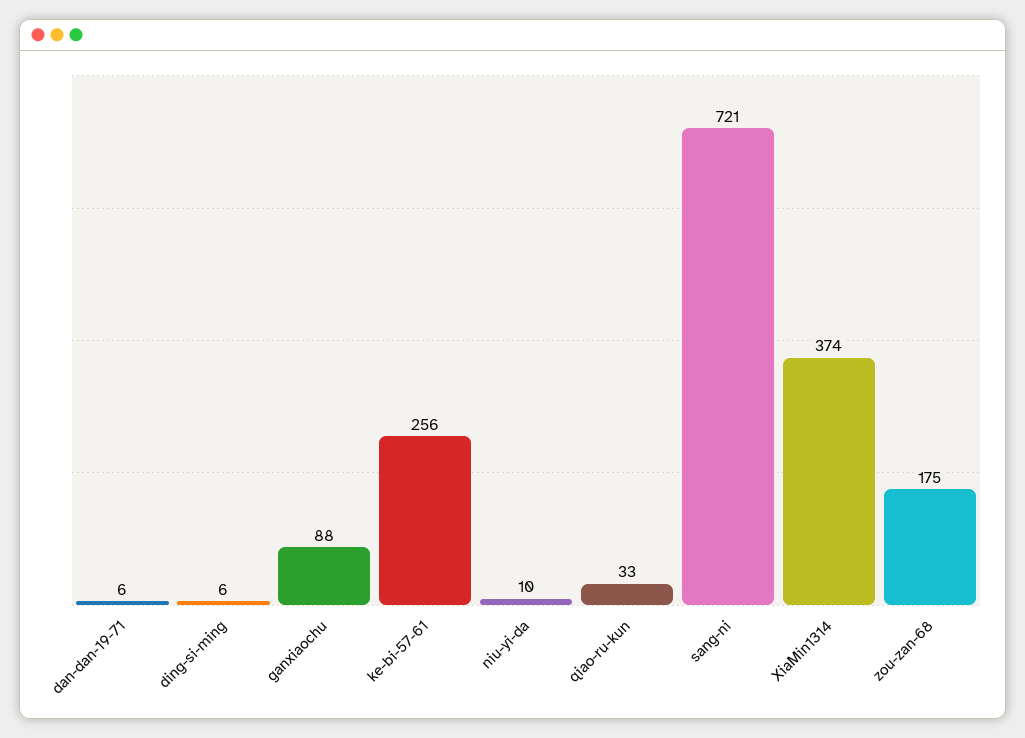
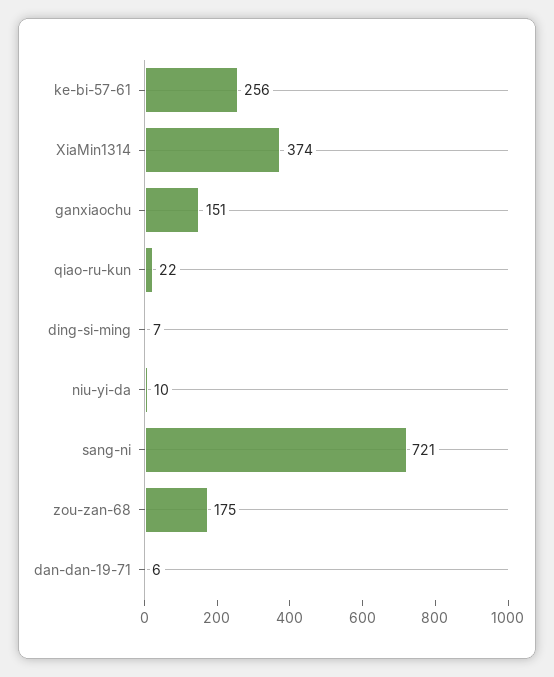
  {
    "dan-dan-19-71": 6,
-   "ding-si-ming": 6,
+   "ding-si-ming": 7,
-   "ganxiaochu": 88,
+   "ganxiaochu": 151,
    "ke-bi-57-61": 256,
    "niu-yi-da": 10,
-   "qiao-ru-kun": 33,
+   "qiao-ru-kun": 22,
    "sang-ni": 721,
    "XiaMin1314": 374,
    "zou-zan-68": 175
  }

